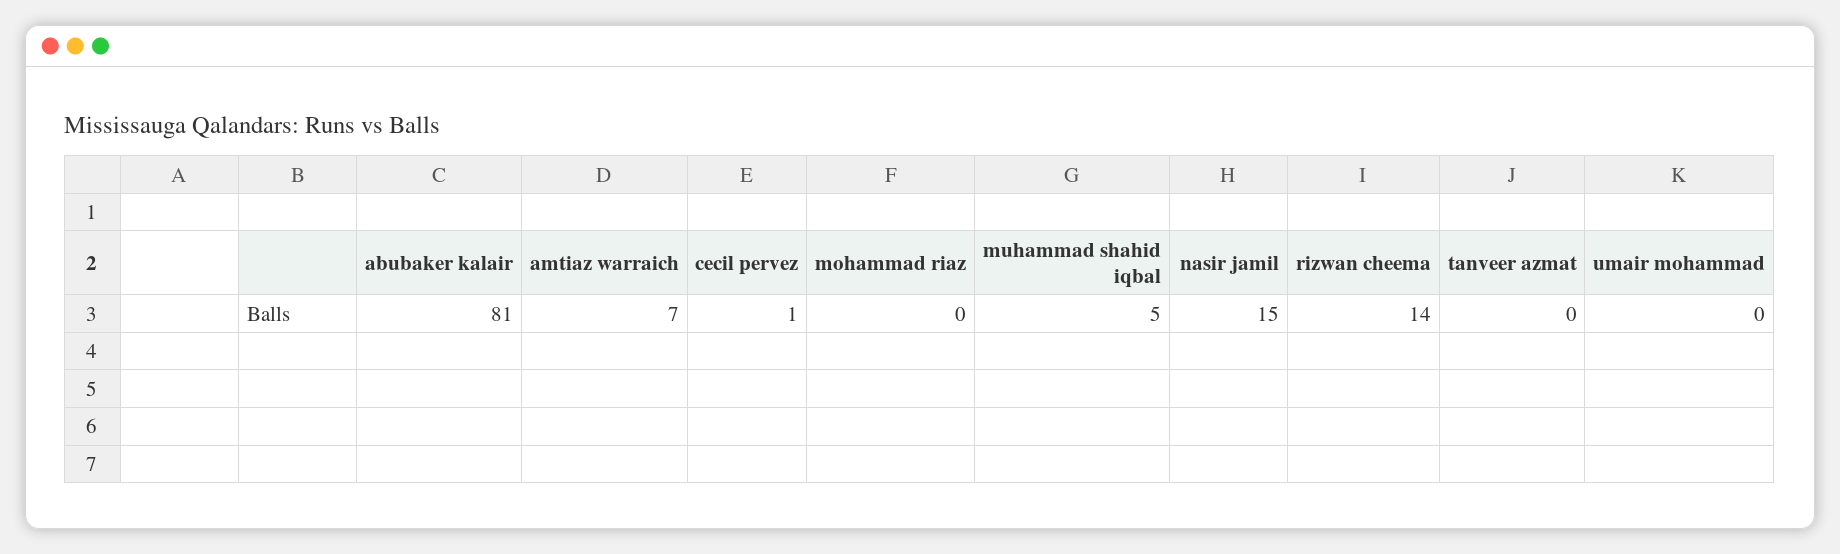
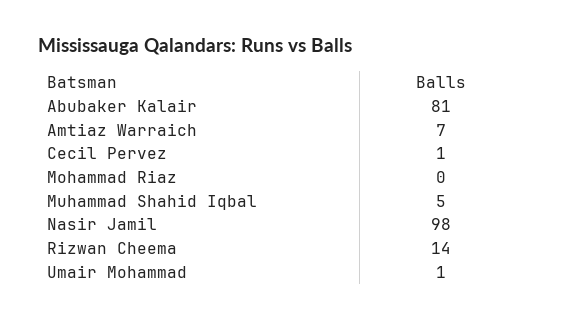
  {
    "abubaker kalair": 81,
    "amtiaz warraich": 7,
    "cecil pervez": 1,
    "mohammad riaz": 0,
    "muhammad shahid iqbal": 5,
-   "nasir jamil": 15,
+   "nasir jamil": 98,
    "rizwan cheema": 14,
-   "tanveer azmat": 0,
-   "umair mohammad": 0
+   "umair mohammad": 1
  }

